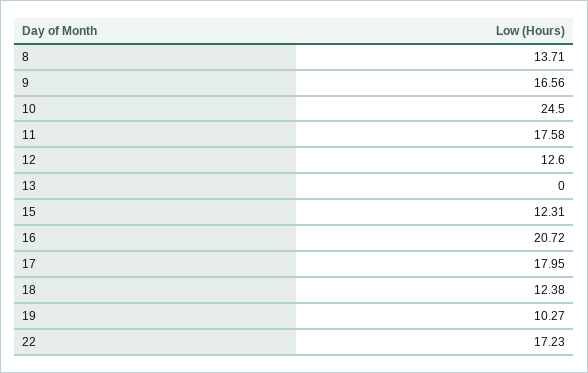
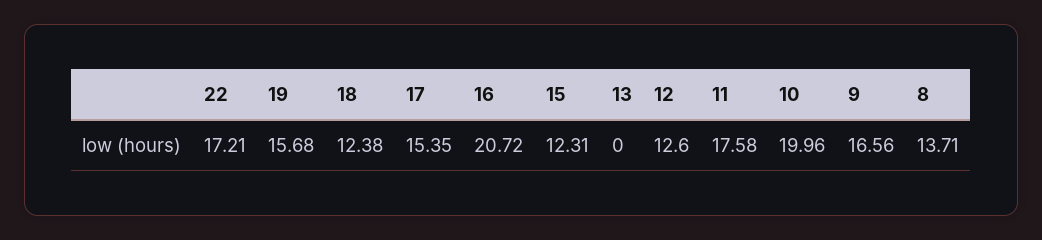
  {
    "8": 13.71,
    "9": 16.56,
-   "10": 24.5,
+   "10": 19.96,
    "11": 17.58,
    "12": 12.6,
    "13": 0,
    "15": 12.31,
    "16": 20.72,
-   "17": 17.95,
+   "17": 15.35,
    "18": 12.38,
-   "19": 10.27,
+   "19": 15.68,
-   "22": 17.23
+   "22": 17.21
  }

